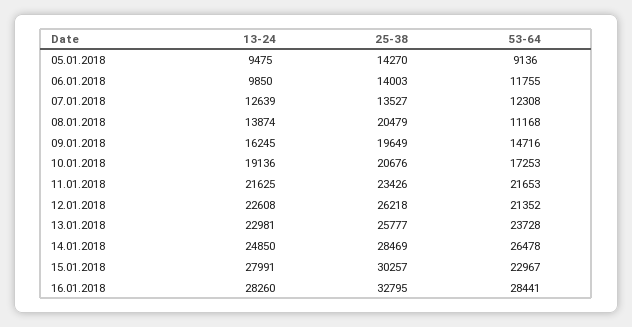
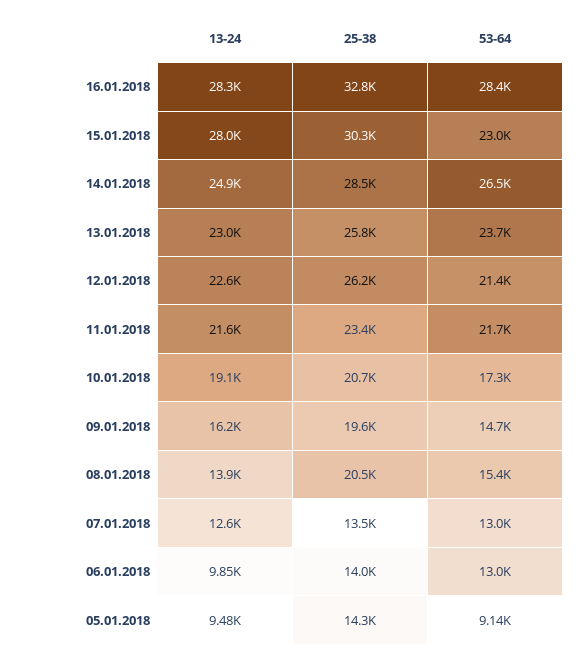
  {
    "13-24": {
      "05.01.2018": 9475,
      "06.01.2018": 9850,
      "07.01.2018": 12639,
      "08.01.2018": 13874,
      "09.01.2018": 16245,
      "10.01.2018": 19136,
      "11.01.2018": 21625,
      "12.01.2018": 22608,
      "13.01.2018": 22981,
      "14.01.2018": 24850,
      "15.01.2018": 27991,
      "16.01.2018": 28260
    },
    "25-38": {
      "05.01.2018": 14270,
      "06.01.2018": 14003,
      "07.01.2018": 13527,
      "08.01.2018": 20479,
      "09.01.2018": 19649,
      "10.01.2018": 20676,
      "11.01.2018": 23426,
      "12.01.2018": 26218,
      "13.01.2018": 25777,
      "14.01.2018": 28469,
      "15.01.2018": 30257,
      "16.01.2018": 32795
    },
    "53-64": {
      "05.01.2018": 9136,
-     "06.01.2018": 11755,
+     "06.01.2018": 13000,
-     "07.01.2018": 12308,
+     "07.01.2018": 13000,
-     "08.01.2018": 11168,
+     "08.01.2018": 15400,
      "09.01.2018": 14716,
      "10.01.2018": 17253,
      "11.01.2018": 21653,
      "12.01.2018": 21352,
      "13.01.2018": 23728,
      "14.01.2018": 26478,
      "15.01.2018": 22967,
      "16.01.2018": 28441
    }
  }

